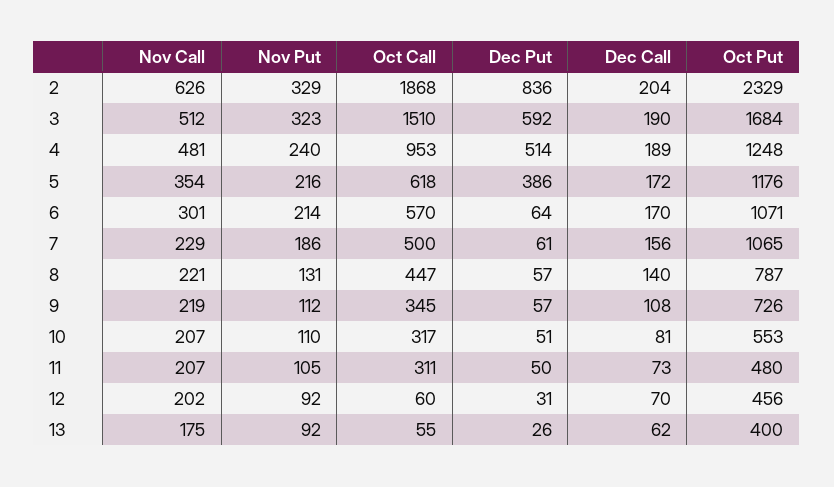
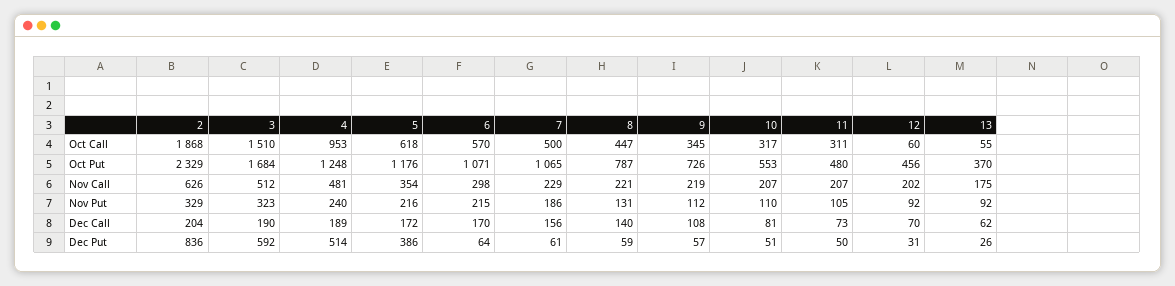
  {
    "Nov Call": {
      "2": 626,
      "3": 512,
      "4": 481,
      "5": 354,
-     "6": 301,
+     "6": 298,
      "7": 229,
      "8": 221,
      "9": 219,
      "10": 207,
      "11": 207,
      "12": 202,
      "13": 175
    },
    "Nov Put": {
      "2": 329,
      "3": 323,
      "4": 240,
      "5": 216,
-     "6": 214,
+     "6": 215,
      "7": 186,
      "8": 131,
      "9": 112,
      "10": 110,
      "11": 105,
      "12": 92,
      "13": 92
    },
    "Oct Call": {
      "2": 1868,
      "3": 1510,
      "4": 953,
      "5": 618,
      "6": 570,
      "7": 500,
      "8": 447,
      "9": 345,
      "10": 317,
      "11": 311,
      "12": 60,
      "13": 55
    },
    "Dec Put": {
      "2": 836,
      "3": 592,
      "4": 514,
      "5": 386,
      "6": 64,
      "7": 61,
-     "8": 57,
+     "8": 59,
      "9": 57,
      "10": 51,
      "11": 50,
      "12": 31,
      "13": 26
    },
    "Dec Call": {
      "2": 204,
      "3": 190,
      "4": 189,
      "5": 172,
      "6": 170,
      "7": 156,
      "8": 140,
      "9": 108,
      "10": 81,
      "11": 73,
      "12": 70,
      "13": 62
    },
    "Oct Put": {
      "2": 2329,
      "3": 1684,
      "4": 1248,
      "5": 1176,
      "6": 1071,
      "7": 1065,
      "8": 787,
      "9": 726,
      "10": 553,
      "11": 480,
      "12": 456,
-     "13": 400
+     "13": 370
    }
  }

